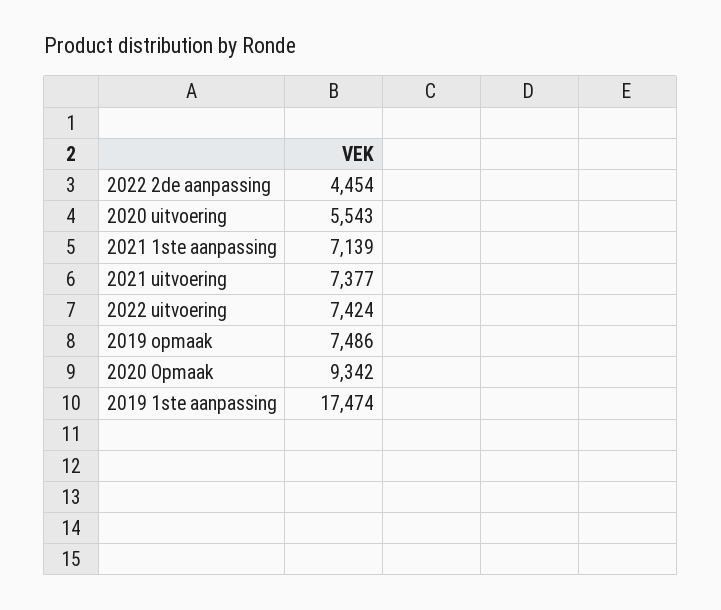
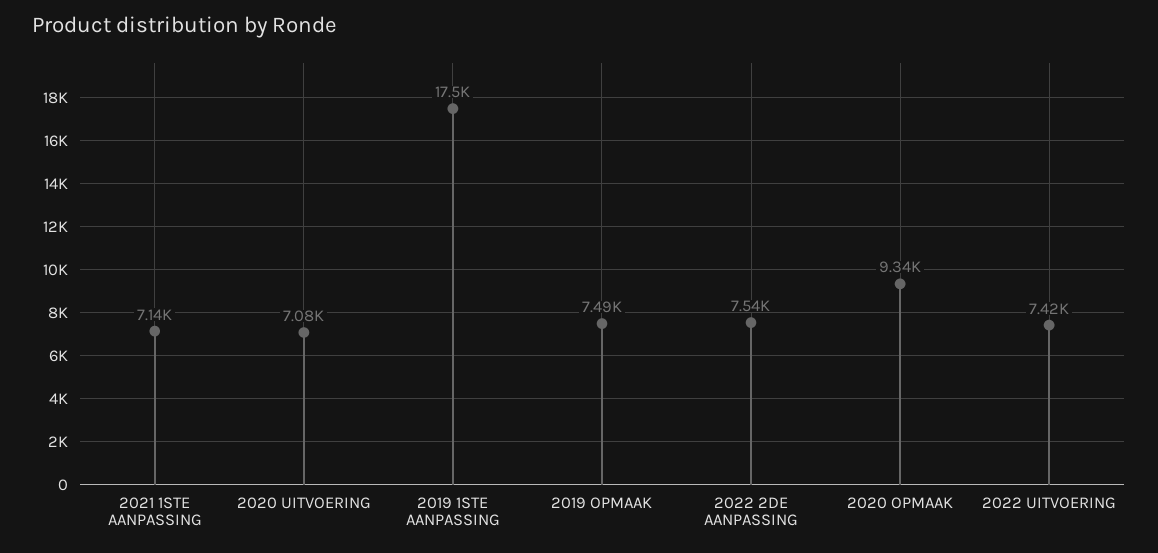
  {
-   "2022 2de aanpassing": 4454,
+   "2022 2de aanpassing": 7540,
-   "2020 uitvoering": 5543,
+   "2020 uitvoering": 7080,
    "2021 1ste aanpassing": 7139,
-   "2021 uitvoering": 7377,
    "2022 uitvoering": 7424,
    "2019 opmaak": 7486,
    "2020 Opmaak": 9342,
    "2019 1ste aanpassing": 17474
  }

